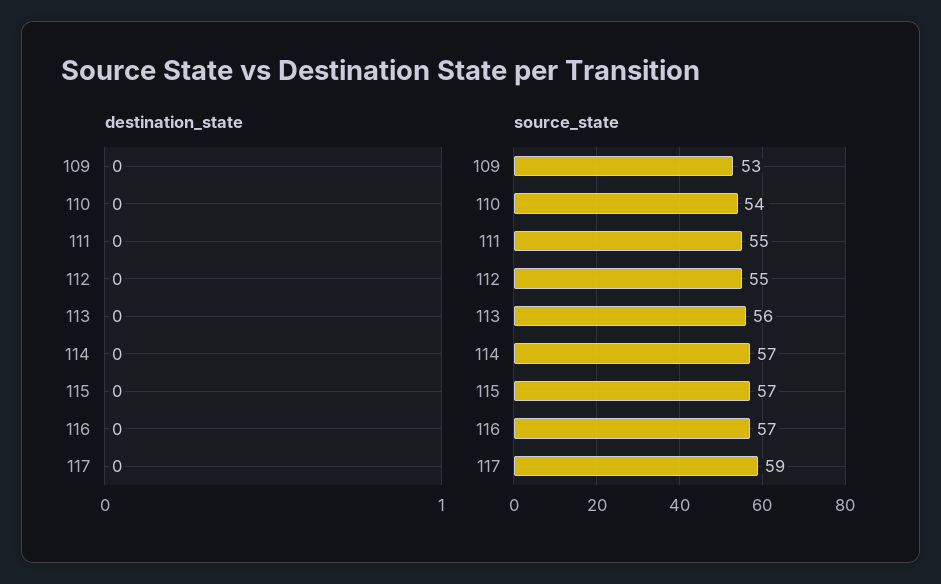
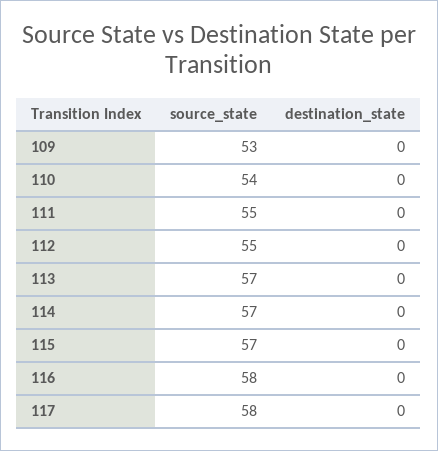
  {
    "destination_state": {
      "109": 0,
      "110": 0,
      "111": 0,
      "112": 0,
      "113": 0,
      "114": 0,
      "115": 0,
      "116": 0,
      "117": 0
    },
    "source_state": {
      "109": 53,
      "110": 54,
      "111": 55,
      "112": 55,
-     "113": 56,
+     "113": 57,
      "114": 57,
      "115": 57,
-     "116": 57,
+     "116": 58,
-     "117": 59
+     "117": 58
    }
  }

